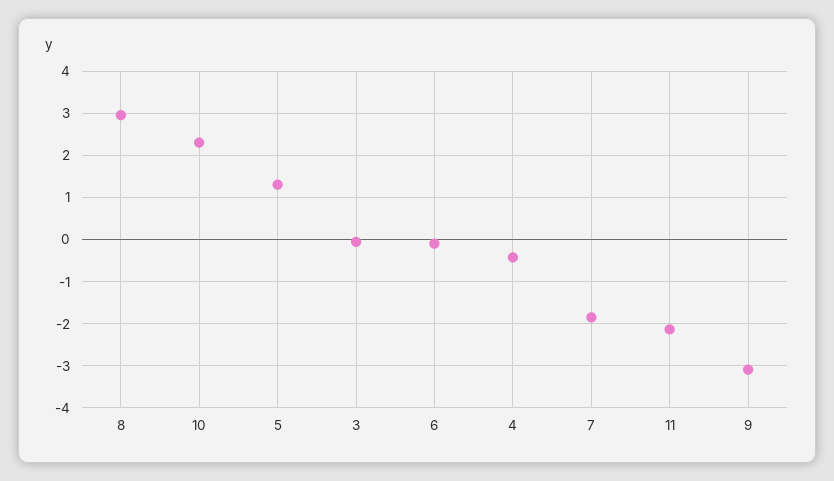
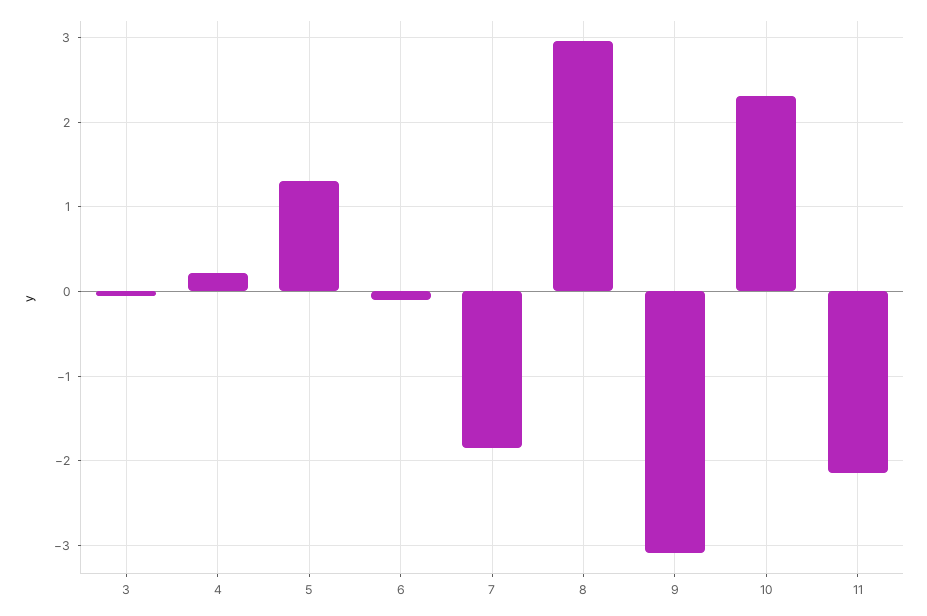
  {
    "8": 3,
    "10": 2.3,
    "5": 1.3,
    "3": -0.1,
    "6": -0.1,
-   "4": -0.4,
+   "4": 0.2,
    "7": -1.9,
    "11": -2.1,
    "9": -3.1
  }

